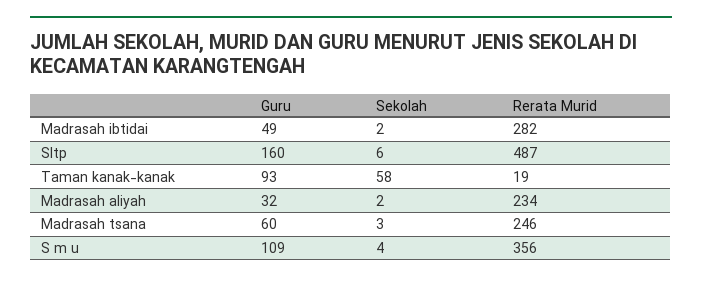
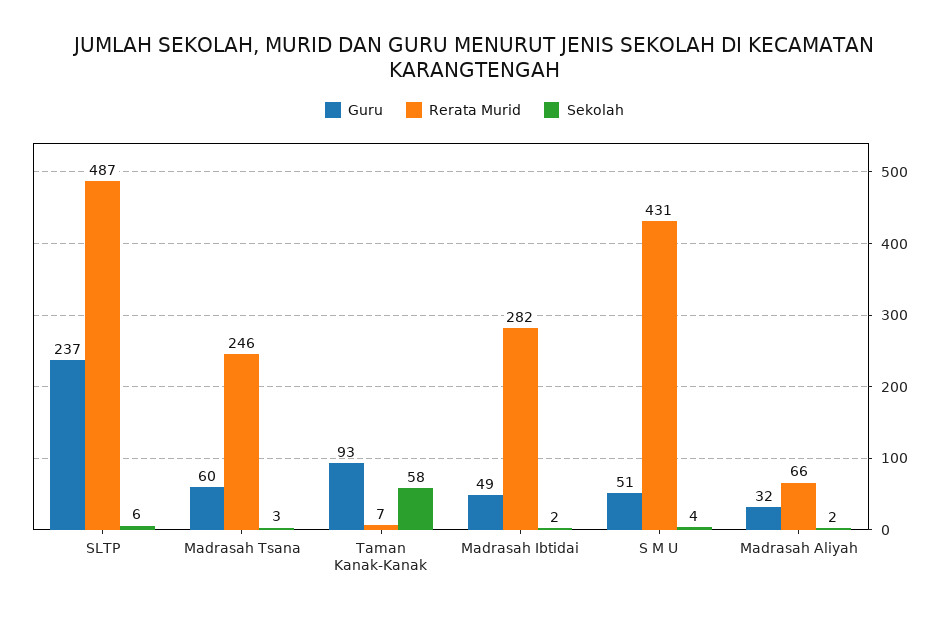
  {
    "Guru": {
      "Madrasah ibtidai": 49,
-     "Sltp": 160,
+     "Sltp": 237,
      "Taman kanak-kanak": 93,
      "Madrasah aliyah": 32,
      "Madrasah tsana": 60,
-     "S m u": 109
+     "S m u": 51
    },
    "Sekolah": {
      "Madrasah ibtidai": 2,
      "Sltp": 6,
      "Taman kanak-kanak": 58,
      "Madrasah aliyah": 2,
      "Madrasah tsana": 3,
      "S m u": 4
    },
    "Rerata Murid": {
      "Madrasah ibtidai": 282,
      "Sltp": 487,
-     "Taman kanak-kanak": 19,
+     "Taman kanak-kanak": 7,
-     "Madrasah aliyah": 234,
+     "Madrasah aliyah": 66,
      "Madrasah tsana": 246,
-     "S m u": 356
+     "S m u": 431
    }
  }

